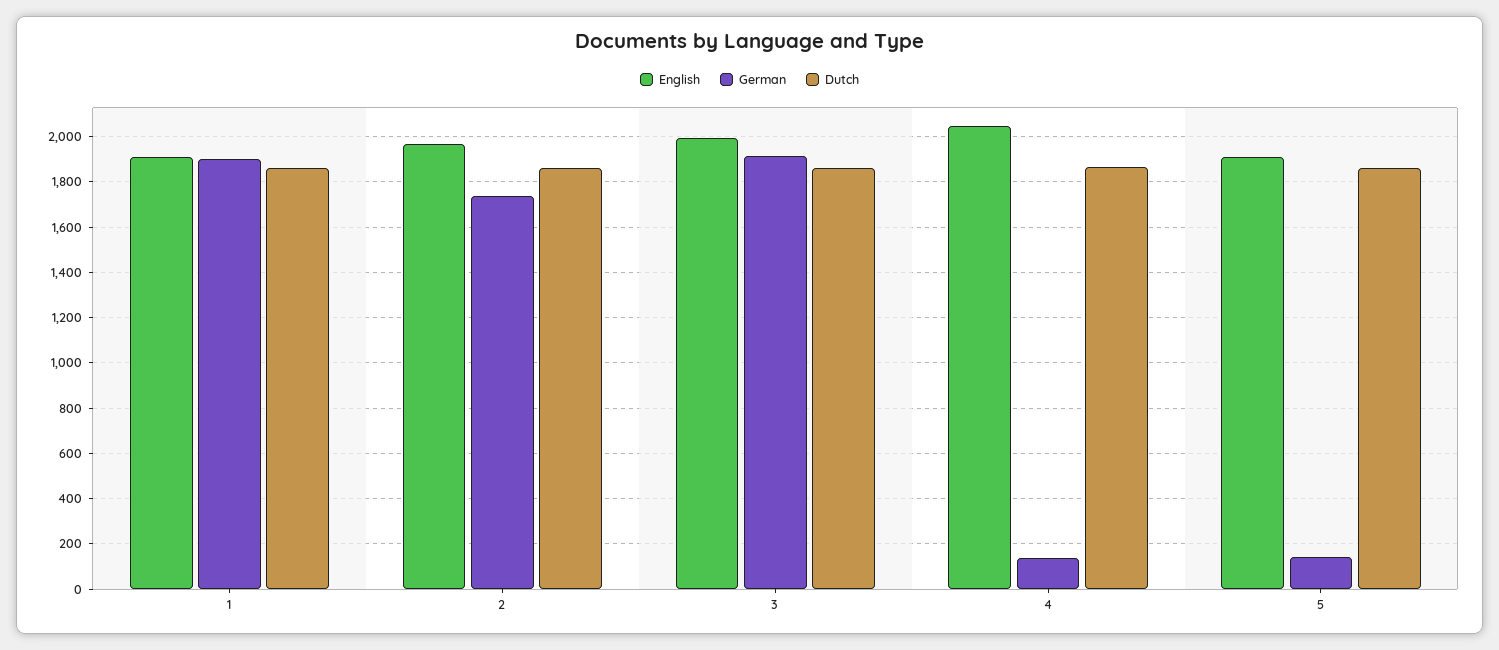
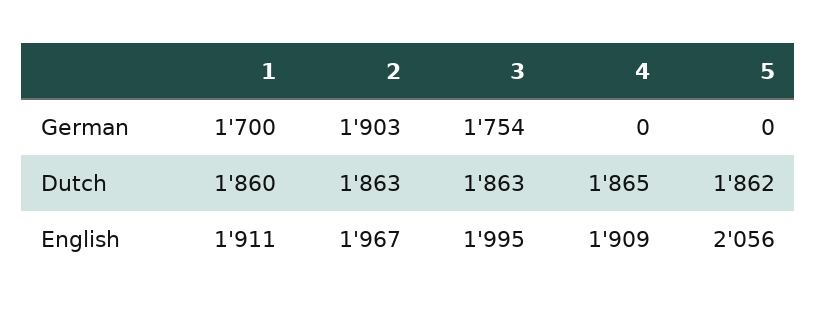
  {
    "English": {
      "1": 1911,
      "2": 1967,
      "3": 1995,
-     "4": 2050,
+     "4": 1909,
-     "5": 1900
+     "5": 2056
    },
    "German": {
-     "1": 1900,
+     "1": 1700,
-     "2": 1750,
+     "2": 1903,
-     "3": 1900,
+     "3": 1754,
-     "4": 150,
+     "4": 0,
-     "5": 150
+     "5": 0
    },
    "Dutch": {
      "1": 1860,
      "2": 1863,
      "3": 1863,
      "4": 1865,
      "5": 1862
    }
  }

